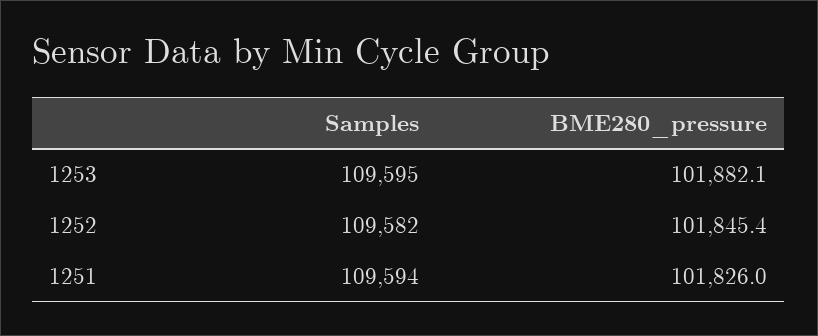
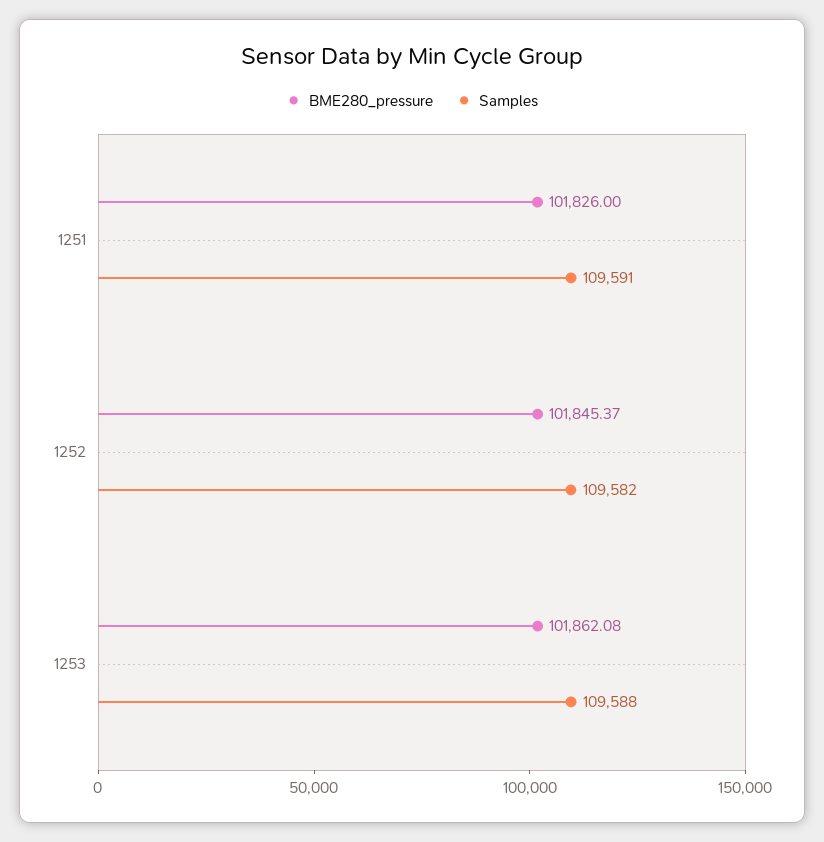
  {
    "Samples": {
-     "1253": 109595,
+     "1253": 109588,
      "1252": 109582,
-     "1251": 109594
+     "1251": 109591
    },
    "BME280_pressure": {
-     "1253": 101882.1,
+     "1253": 101862.08,
      "1252": 101845.37,
      "1251": 101826
    }
  }

